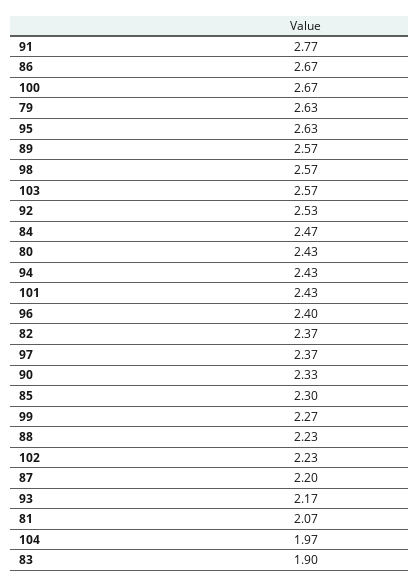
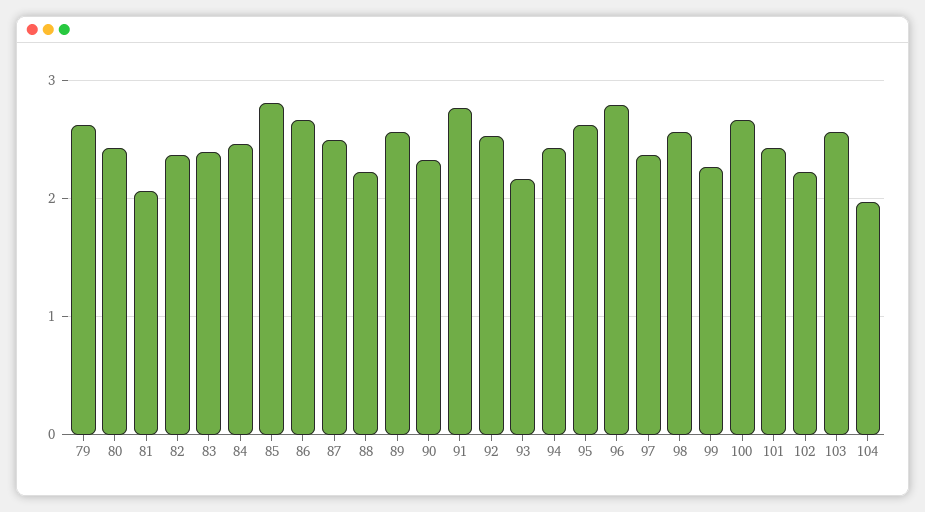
  {
    "91": 2.77,
    "86": 2.67,
    "100": 2.67,
    "79": 2.63,
    "95": 2.63,
    "89": 2.57,
    "98": 2.57,
    "103": 2.57,
    "92": 2.53,
    "84": 2.47,
    "80": 2.43,
    "94": 2.43,
    "101": 2.43,
-   "96": 2.4,
+   "96": 2.8,
    "82": 2.37,
    "97": 2.37,
    "90": 2.33,
-   "85": 2.3,
+   "85": 2.8,
    "99": 2.27,
    "88": 2.23,
    "102": 2.23,
-   "87": 2.2,
+   "87": 2.5,
    "93": 2.17,
    "81": 2.07,
    "104": 1.97,
-   "83": 1.9
+   "83": 2.4
  }

